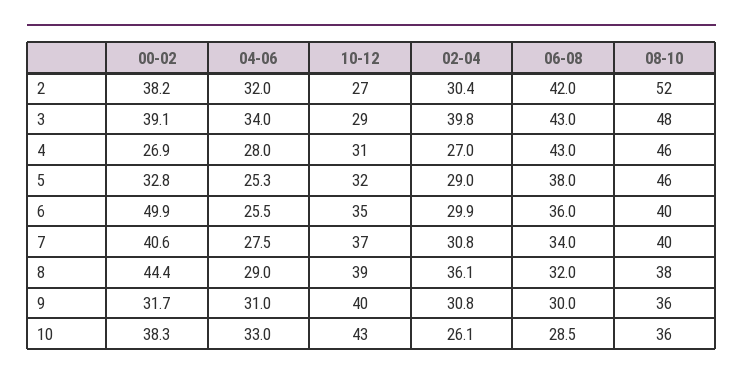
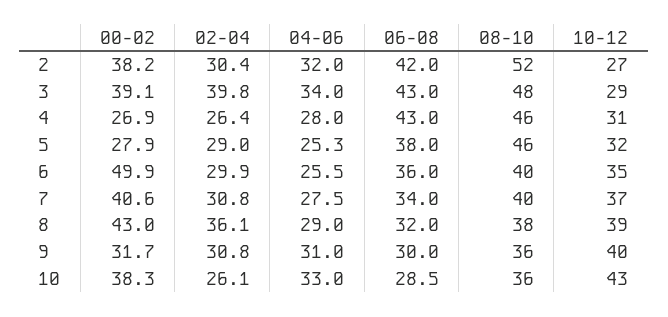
  {
    "00-02": {
      "2": 38.2,
      "3": 39.1,
      "4": 26.9,
-     "5": 32.8,
+     "5": 27.9,
      "6": 49.9,
      "7": 40.6,
-     "8": 44.4,
+     "8": 43,
      "9": 31.7,
      "10": 38.3
    },
    "04-06": {
      "2": 32,
      "3": 34,
      "4": 28,
      "5": 25.3,
      "6": 25.5,
      "7": 27.5,
      "8": 29,
      "9": 31,
      "10": 33
    },
    "10-12": {
      "2": 27,
      "3": 29,
      "4": 31,
      "5": 32,
      "6": 35,
      "7": 37,
      "8": 39,
      "9": 40,
      "10": 43
    },
    "02-04": {
      "2": 30.4,
      "3": 39.8,
-     "4": 27,
+     "4": 26.4,
      "5": 29,
      "6": 29.9,
      "7": 30.8,
      "8": 36.1,
      "9": 30.8,
      "10": 26.1
    },
    "06-08": {
      "2": 42,
      "3": 43,
      "4": 43,
      "5": 38,
      "6": 36,
      "7": 34,
      "8": 32,
      "9": 30,
      "10": 28.5
    },
    "08-10": {
      "2": 52,
      "3": 48,
      "4": 46,
      "5": 46,
      "6": 40,
      "7": 40,
      "8": 38,
      "9": 36,
      "10": 36
    }
  }

